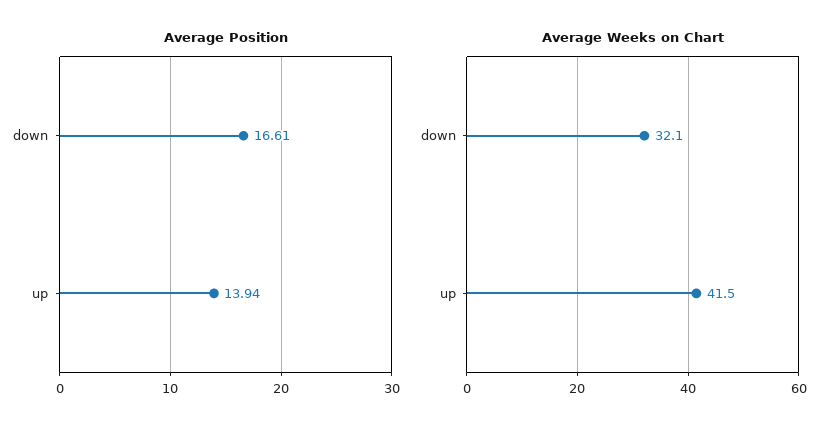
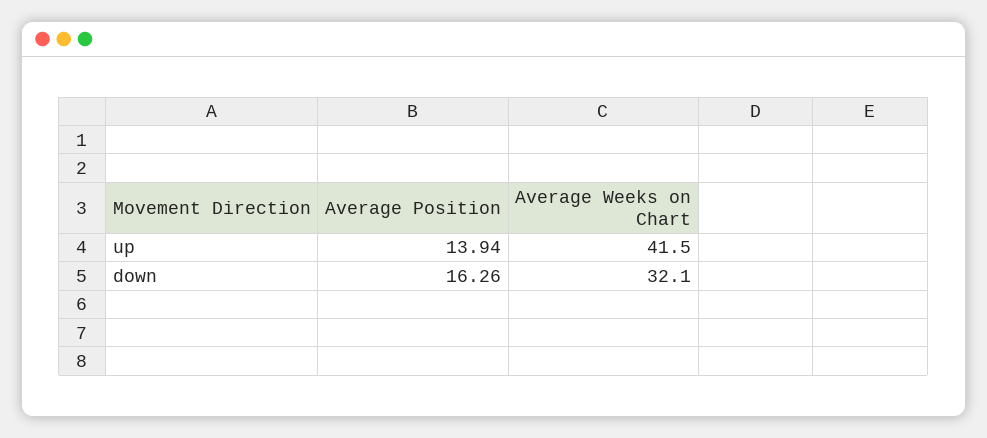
  {
    "Average Position": {
-     "down": 16.61,
+     "down": 16.26,
      "up": 13.94
    },
    "Average Weeks on Chart": {
      "down": 32.1,
      "up": 41.5
    }
  }

